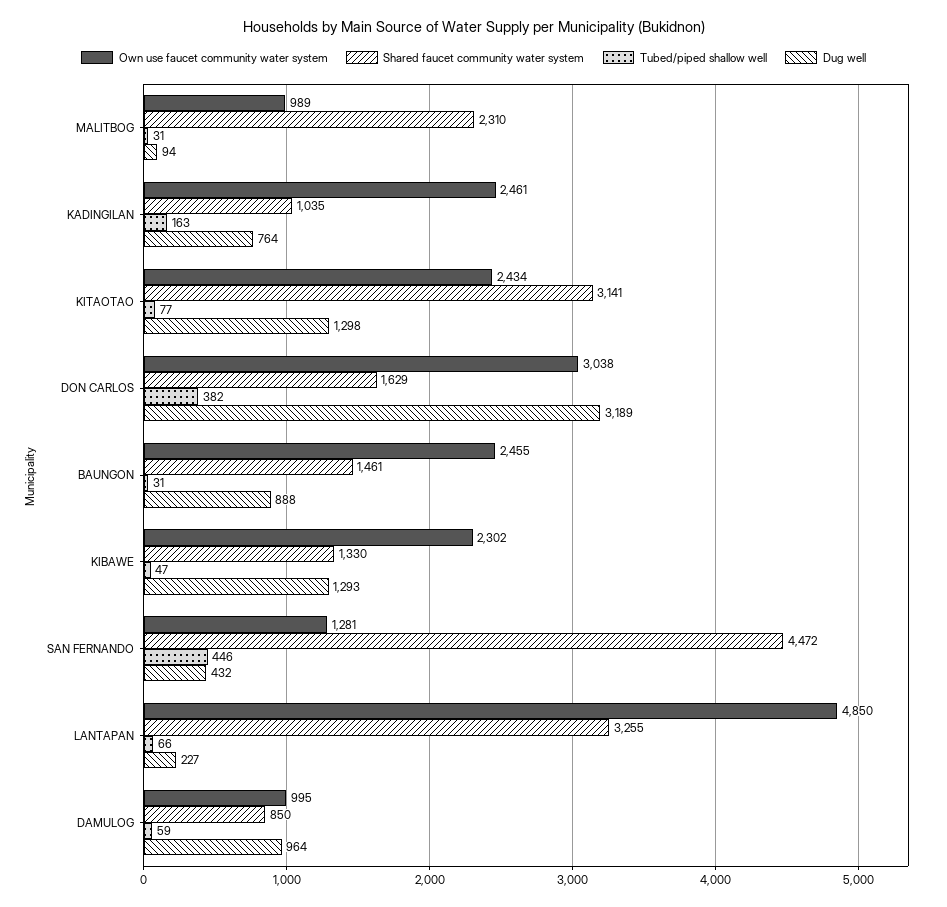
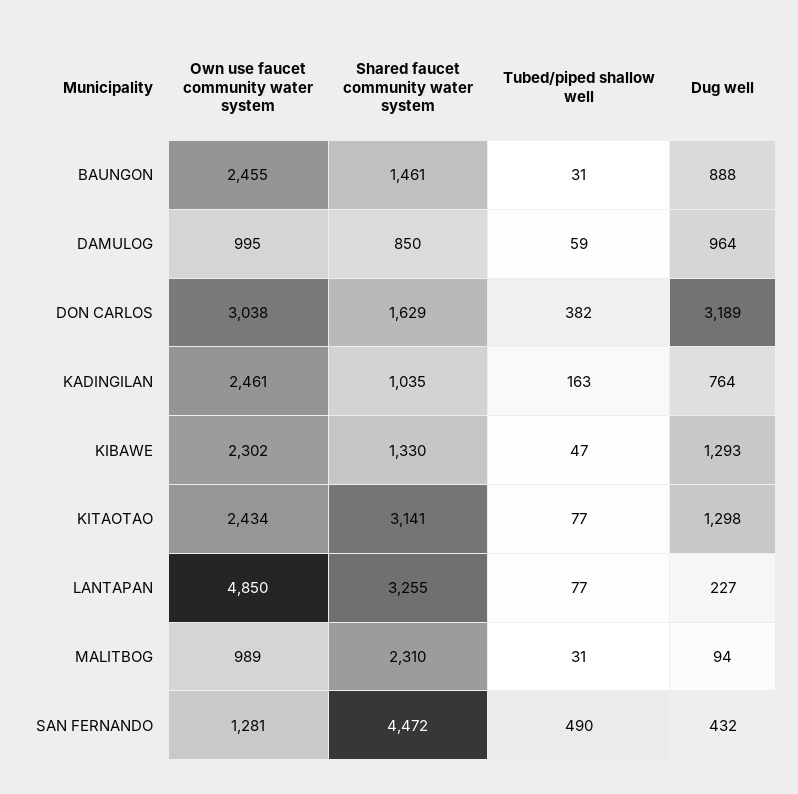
  {
    "Own use faucet community water system": {
      "MALITBOG": 989,
      "KADINGILAN": 2461,
      "KITAOTAO": 2434,
      "DON CARLOS": 3038,
      "BAUNGON": 2455,
      "KIBAWE": 2302,
      "SAN FERNANDO": 1281,
      "LANTAPAN": 4850,
      "DAMULOG": 995
    },
    "Shared faucet community water system": {
      "MALITBOG": 2310,
      "KADINGILAN": 1035,
      "KITAOTAO": 3141,
      "DON CARLOS": 1629,
      "BAUNGON": 1461,
      "KIBAWE": 1330,
      "SAN FERNANDO": 4472,
      "LANTAPAN": 3255,
      "DAMULOG": 850
    },
    "Tubed/piped shallow well": {
      "MALITBOG": 31,
      "KADINGILAN": 163,
      "KITAOTAO": 77,
      "DON CARLOS": 382,
      "BAUNGON": 31,
      "KIBAWE": 47,
-     "SAN FERNANDO": 446,
+     "SAN FERNANDO": 490,
-     "LANTAPAN": 66,
+     "LANTAPAN": 77,
      "DAMULOG": 59
    },
    "Dug well": {
      "MALITBOG": 94,
      "KADINGILAN": 764,
      "KITAOTAO": 1298,
      "DON CARLOS": 3189,
      "BAUNGON": 888,
      "KIBAWE": 1293,
      "SAN FERNANDO": 432,
      "LANTAPAN": 227,
      "DAMULOG": 964
    }
  }

